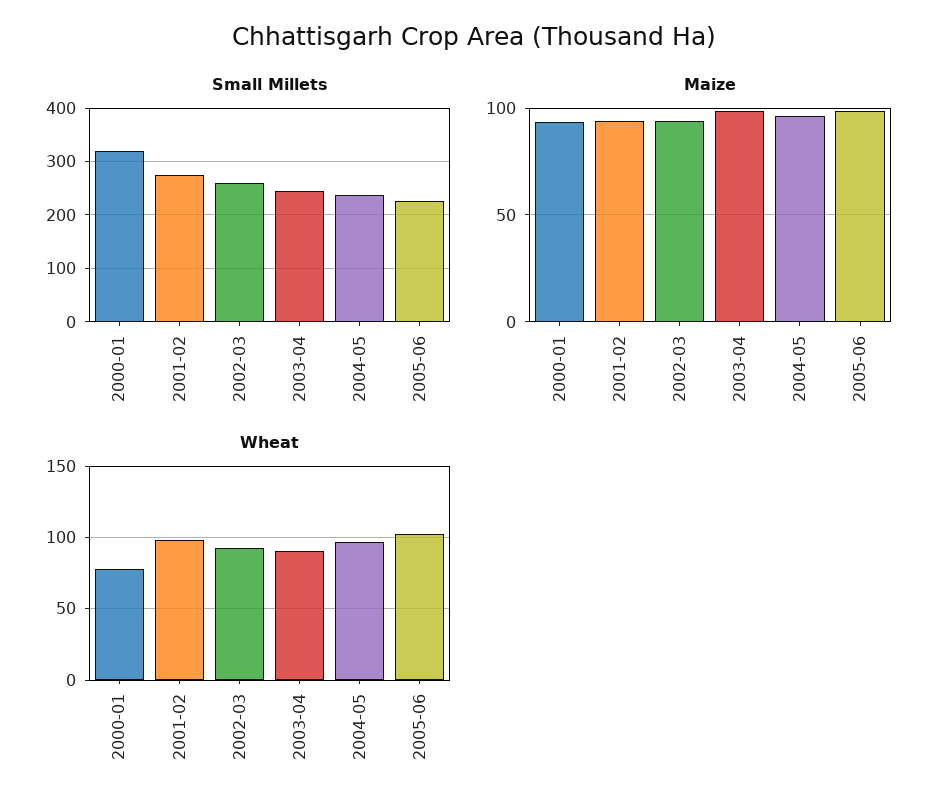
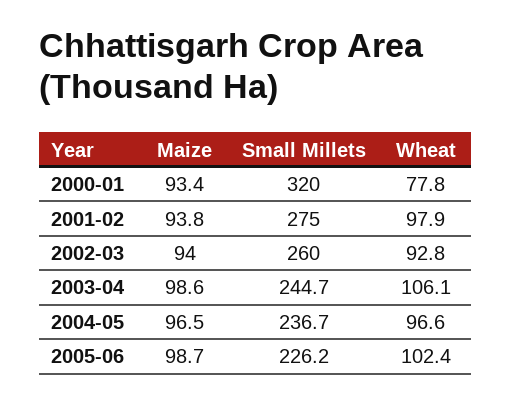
  {
    "Small Millets": {
      "2000-01": 320,
      "2001-02": 275,
      "2002-03": 260,
      "2003-04": 244.7,
      "2004-05": 236.7,
      "2005-06": 226.2
    },
    "Maize": {
      "2000-01": 93.4,
      "2001-02": 93.8,
      "2002-03": 94,
      "2003-04": 98.6,
      "2004-05": 96.5,
      "2005-06": 98.7
    },
    "Wheat": {
      "2000-01": 77.8,
      "2001-02": 97.9,
      "2002-03": 92.8,
-     "2003-04": 90,
+     "2003-04": 106.1,
      "2004-05": 96.6,
      "2005-06": 102.4
    }
  }

